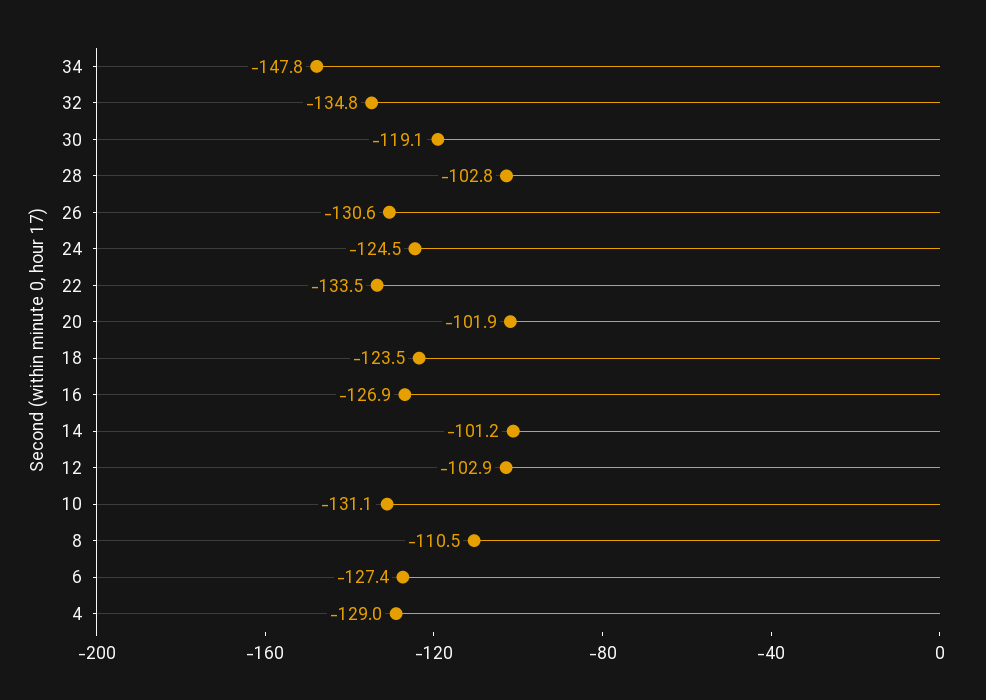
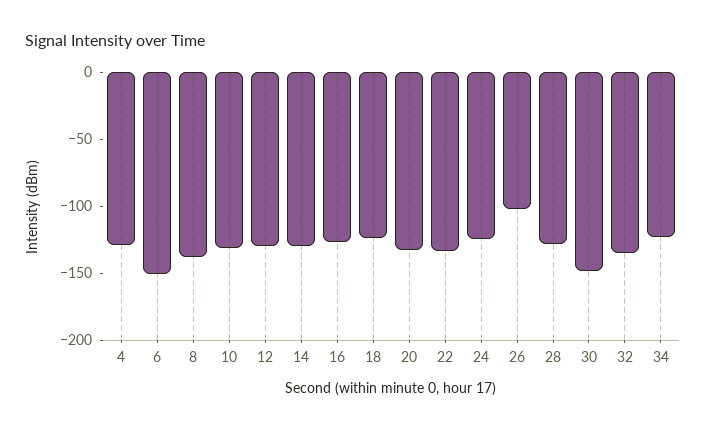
  {
-   "34": -147.8,
+   "34": -120,
    "32": -134.8,
-   "30": -119.1,
+   "30": -150,
-   "28": -102.8,
+   "28": -130,
-   "26": -130.6,
+   "26": -100,
    "24": -124.5,
    "22": -133.5,
-   "20": -101.9,
+   "20": -130,
    "18": -123.5,
    "16": -126.9,
-   "14": -101.2,
+   "14": -130,
-   "12": -102.9,
+   "12": -130,
    "10": -131.1,
-   "8": -110.5,
+   "8": -140,
-   "6": -127.4,
+   "6": -150,
    "4": -129
  }

